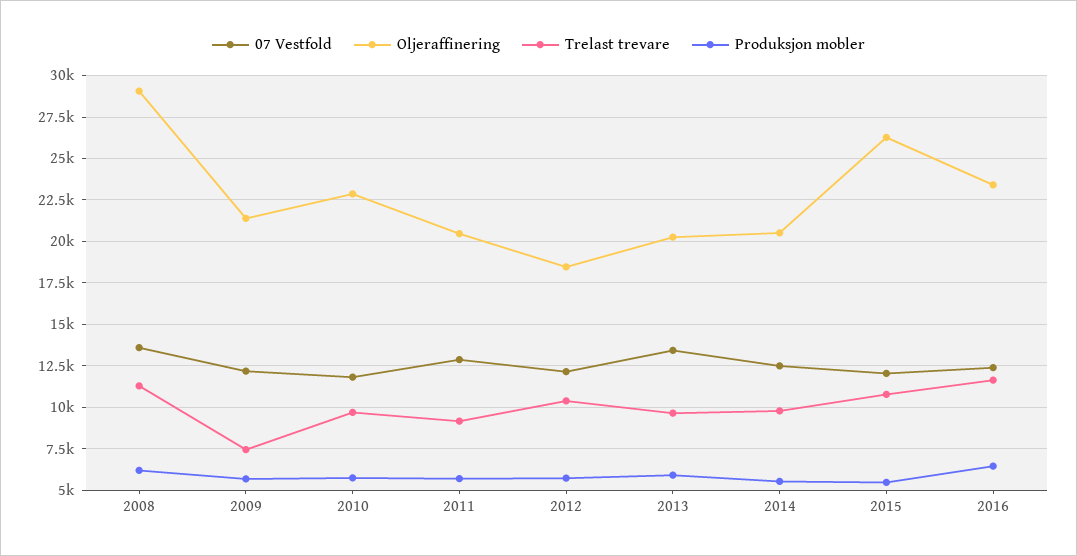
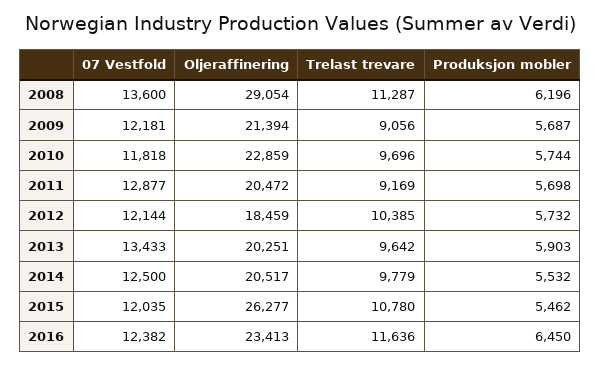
  {
    "07 Vestfold": {
      "2008": 13600,
      "2009": 12181,
      "2010": 11818,
      "2011": 12877,
      "2012": 12144,
      "2013": 13433,
      "2014": 12500,
      "2015": 12035,
      "2016": 12382
    },
    "Oljeraffinering": {
      "2008": 29054,
      "2009": 21394,
      "2010": 22859,
      "2011": 20472,
      "2012": 18459,
      "2013": 20251,
      "2014": 20517,
      "2015": 26277,
      "2016": 23413
    },
    "Trelast trevare": {
      "2008": 11287,
-     "2009": 7500,
+     "2009": 9056,
      "2010": 9696,
      "2011": 9169,
      "2012": 10385,
      "2013": 9642,
      "2014": 9779,
      "2015": 10780,
      "2016": 11636
    },
    "Produksjon mobler": {
      "2008": 6196,
      "2009": 5687,
      "2010": 5744,
      "2011": 5698,
      "2012": 5732,
      "2013": 5903,
      "2014": 5532,
      "2015": 5462,
      "2016": 6450
    }
  }

